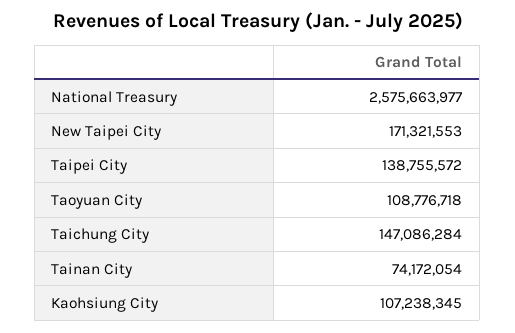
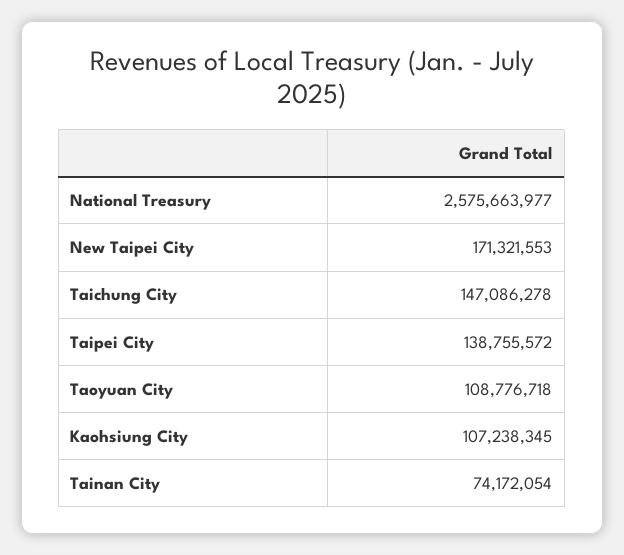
  {
    "National Treasury": 2575663977,
    "New Taipei City": 171321553,
    "Taipei City": 138755572,
    "Taoyuan City": 108776718,
-   "Taichung City": 147086284,
+   "Taichung City": 147086278,
    "Tainan City": 74172054,
    "Kaohsiung City": 107238345
  }

